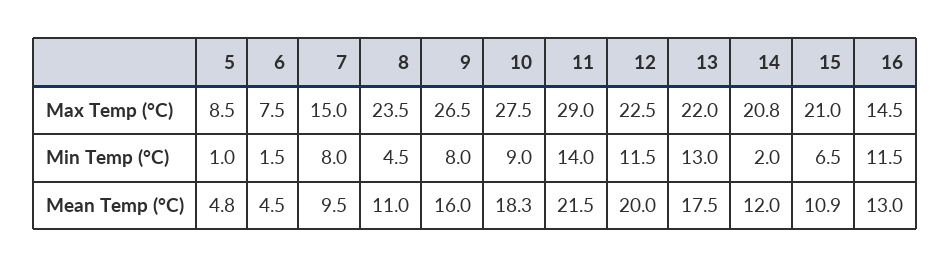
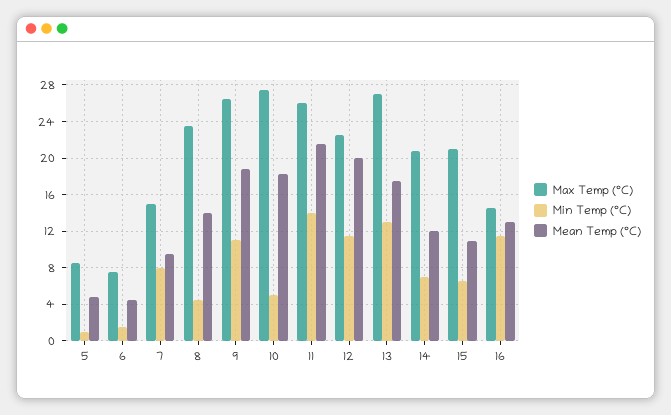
  {
    "Max Temp (°C)": {
      "5": 8.5,
      "6": 7.5,
      "7": 15,
      "8": 23.5,
      "9": 26.5,
      "10": 27.5,
-     "11": 29,
+     "11": 26,
      "12": 22.5,
-     "13": 22,
+     "13": 27,
      "14": 20.8,
      "15": 21,
      "16": 14.5
    },
    "Min Temp (°C)": {
      "5": 1,
      "6": 1.5,
      "7": 8,
      "8": 4.5,
-     "9": 8,
+     "9": 11,
-     "10": 9,
+     "10": 5,
      "11": 14,
      "12": 11.5,
      "13": 13,
-     "14": 2,
+     "14": 7,
      "15": 6.5,
      "16": 11.5
    },
    "Mean Temp (°C)": {
      "5": 4.8,
      "6": 4.5,
      "7": 9.5,
-     "8": 11,
+     "8": 14,
-     "9": 16,
+     "9": 19,
      "10": 18.3,
      "11": 21.5,
      "12": 20,
      "13": 17.5,
      "14": 12,
      "15": 10.9,
      "16": 13
    }
  }

